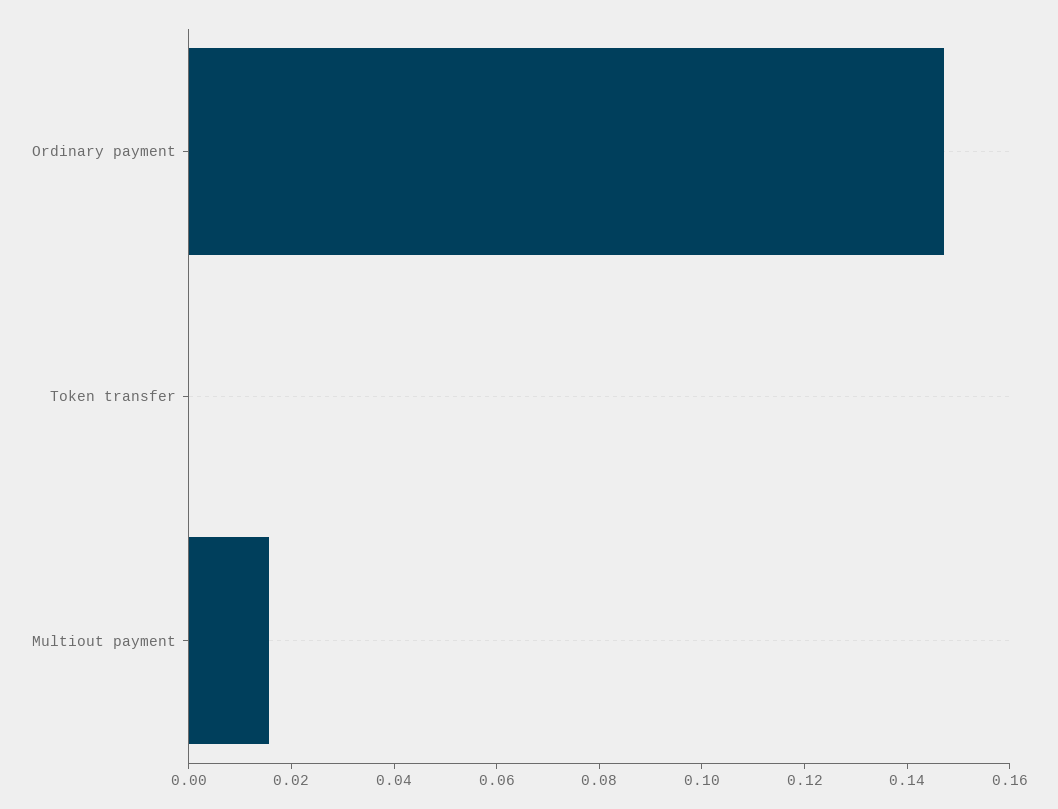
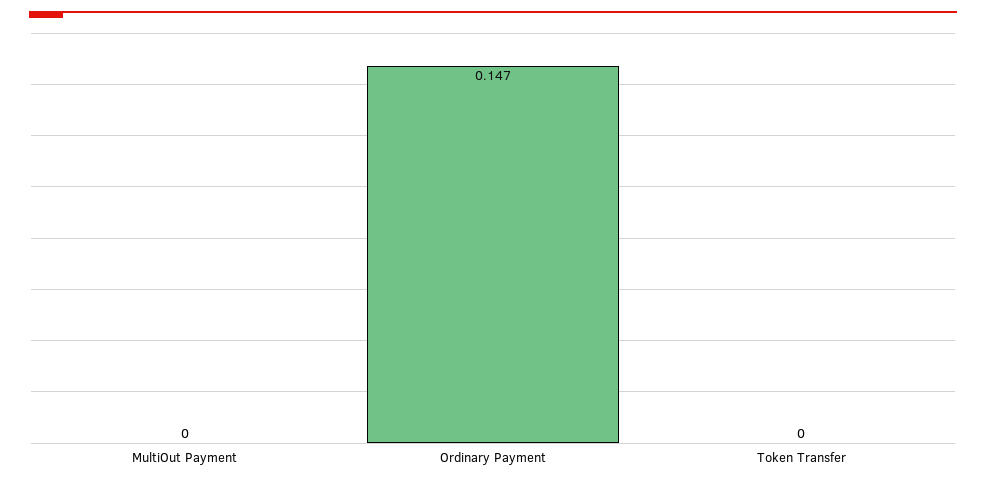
  {
    "Ordinary payment": 0.147,
    "Token transfer": 0,
-   "Multiout payment": 0.015
+   "Multiout payment": 0
  }

